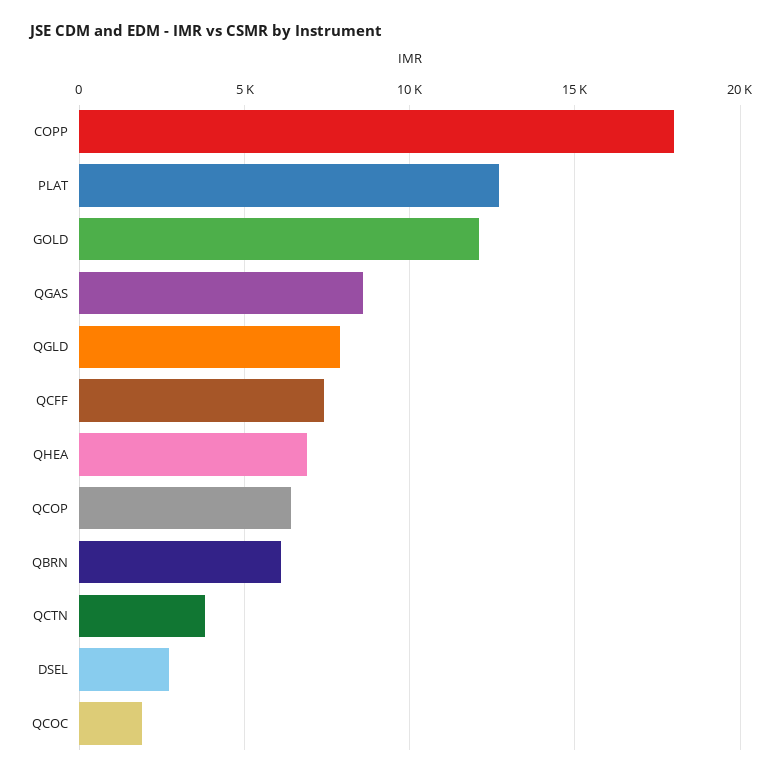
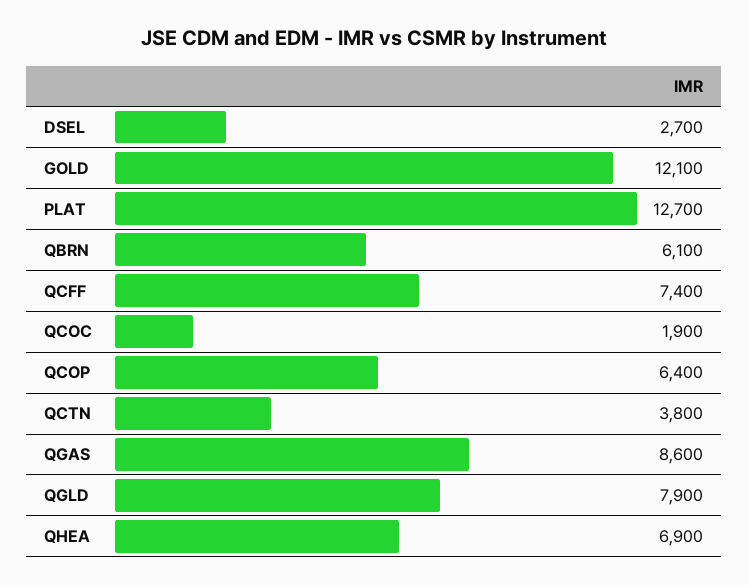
  {
-   "COPP": 18000,
    "PLAT": 12700,
    "GOLD": 12100,
    "QGAS": 8600,
    "QGLD": 7900,
    "QCFF": 7400,
    "QHEA": 6900,
    "QCOP": 6400,
    "QBRN": 6100,
    "QCTN": 3800,
    "DSEL": 2700,
    "QCOC": 1900
  }

